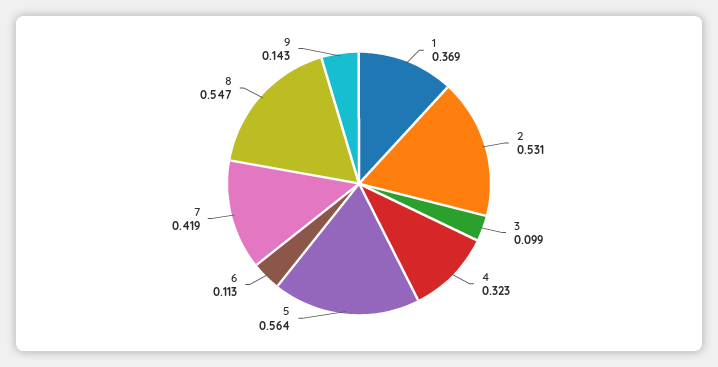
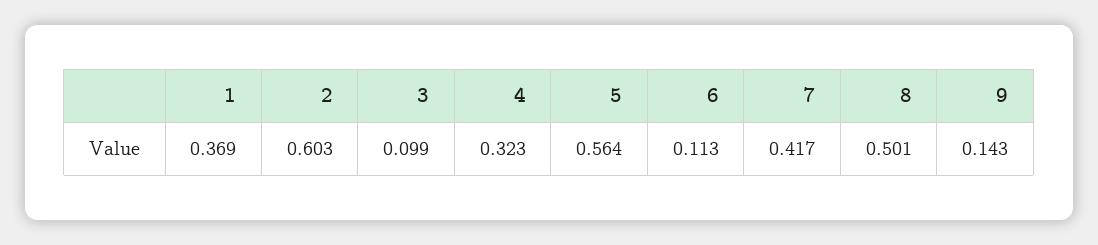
  {
    "1": 0.369,
-   "2": 0.531,
+   "2": 0.603,
    "3": 0.099,
    "4": 0.323,
    "5": 0.564,
    "6": 0.113,
-   "7": 0.419,
+   "7": 0.417,
-   "8": 0.547,
+   "8": 0.501,
    "9": 0.143
  }

